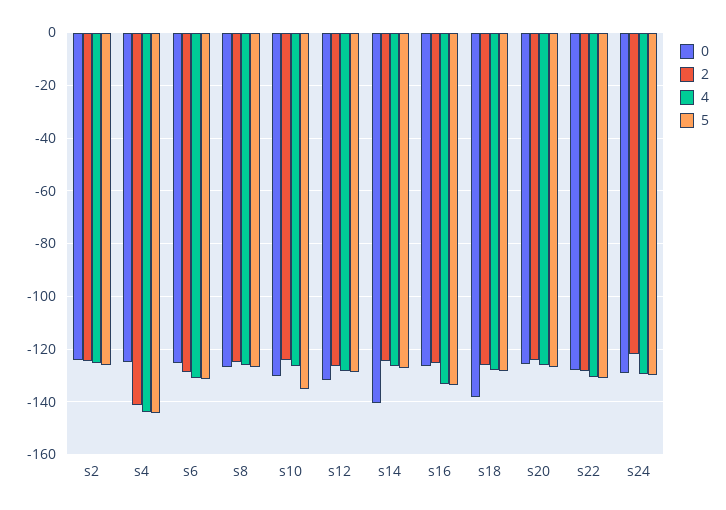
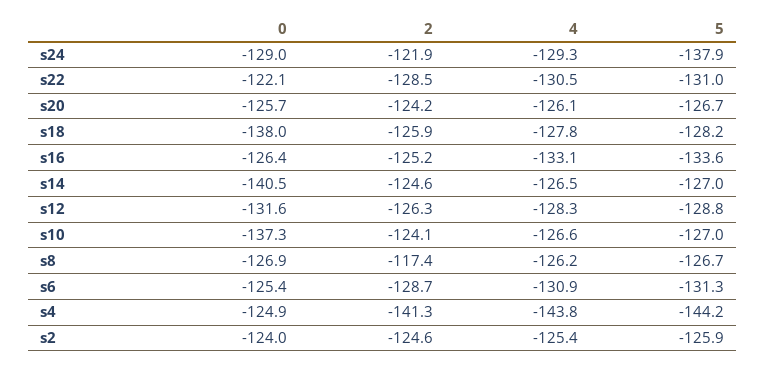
  {
    "0": {
      "s2": -124,
      "s4": -124.9,
      "s6": -125.4,
      "s8": -126.9,
-     "s10": -130,
+     "s10": -137.3,
      "s12": -131.6,
      "s14": -140.5,
      "s16": -126.4,
      "s18": -138,
      "s20": -125.7,
-     "s22": -127.5,
+     "s22": -122.1,
      "s24": -129
    },
    "2": {
      "s2": -124.6,
      "s4": -141.3,
      "s6": -128.7,
-     "s8": -125,
+     "s8": -117.4,
      "s10": -124.1,
      "s12": -126.3,
      "s14": -124.6,
      "s16": -125.2,
      "s18": -125.9,
      "s20": -124.2,
      "s22": -128.5,
      "s24": -121.9
    },
    "4": {
      "s2": -125.4,
      "s4": -143.8,
      "s6": -130.9,
      "s8": -126.2,
      "s10": -126.6,
      "s12": -128.3,
      "s14": -126.5,
      "s16": -133.1,
      "s18": -127.8,
      "s20": -126.1,
      "s22": -130.5,
      "s24": -129.3
    },
    "5": {
      "s2": -125.9,
      "s4": -144.2,
      "s6": -131.3,
      "s8": -126.7,
-     "s10": -135,
+     "s10": -127,
      "s12": -128.8,
      "s14": -127,
      "s16": -133.6,
      "s18": -128.2,
      "s20": -126.7,
      "s22": -131,
-     "s24": -130
+     "s24": -137.9
    }
  }

